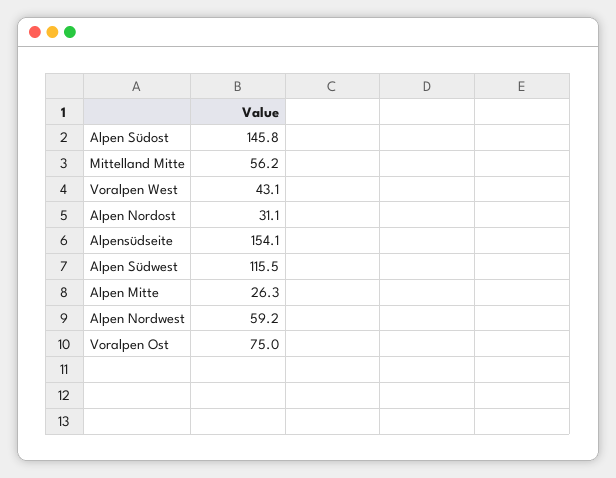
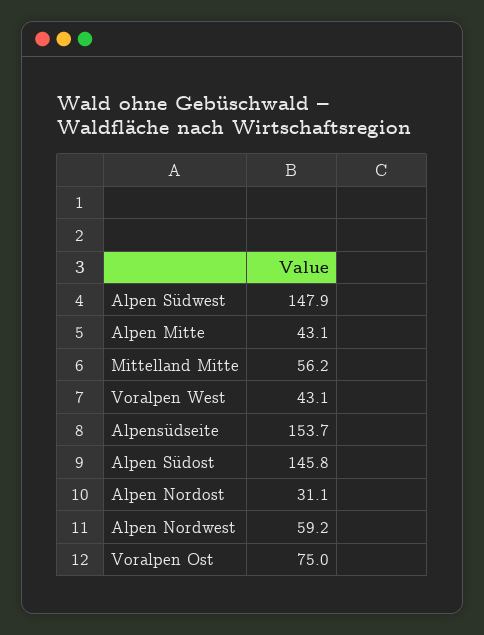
  {
    "Alpen Südost": 145.8,
    "Mittelland Mitte": 56.2,
    "Voralpen West": 43.1,
    "Alpen Nordost": 31.1,
-   "Alpensüdseite": 154.1,
+   "Alpensüdseite": 153.7,
-   "Alpen Südwest": 115.5,
+   "Alpen Südwest": 147.9,
-   "Alpen Mitte": 26.3,
+   "Alpen Mitte": 43.1,
    "Alpen Nordwest": 59.2,
    "Voralpen Ost": 75
  }

